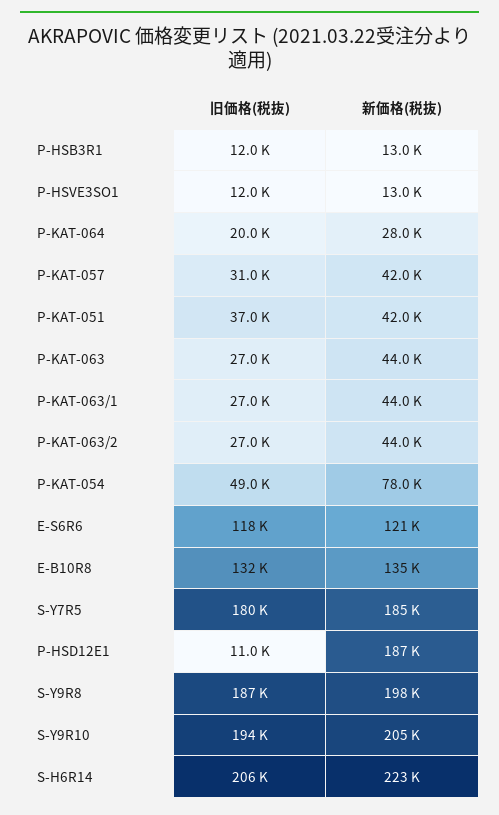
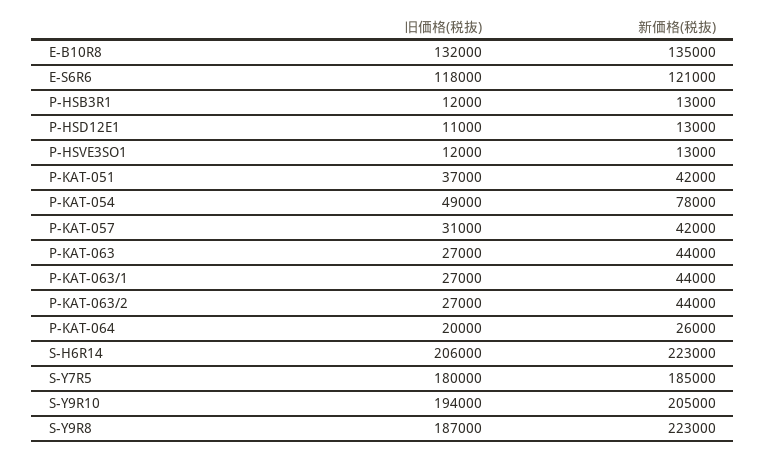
  {
    "旧価格(税抜)": {
      "P-HSB3R1": 12000,
      "P-HSVE3SO1": 12000,
      "P-KAT-064": 20000,
      "P-KAT-057": 31000,
      "P-KAT-051": 37000,
      "P-KAT-063": 27000,
      "P-KAT-063/1": 27000,
      "P-KAT-063/2": 27000,
      "P-KAT-054": 49000,
      "E-S6R6": 118000,
      "E-B10R8": 132000,
      "S-Y7R5": 180000,
      "P-HSD12E1": 11000,
      "S-Y9R8": 187000,
      "S-Y9R10": 194000,
      "S-H6R14": 206000
    },
    "新価格(税抜)": {
      "P-HSB3R1": 13000,
      "P-HSVE3SO1": 13000,
-     "P-KAT-064": 28000,
+     "P-KAT-064": 26000,
      "P-KAT-057": 42000,
      "P-KAT-051": 42000,
      "P-KAT-063": 44000,
      "P-KAT-063/1": 44000,
      "P-KAT-063/2": 44000,
      "P-KAT-054": 78000,
      "E-S6R6": 121000,
      "E-B10R8": 135000,
      "S-Y7R5": 185000,
-     "P-HSD12E1": 187000,
+     "P-HSD12E1": 13000,
-     "S-Y9R8": 198000,
+     "S-Y9R8": 223000,
      "S-Y9R10": 205000,
      "S-H6R14": 223000
    }
  }

